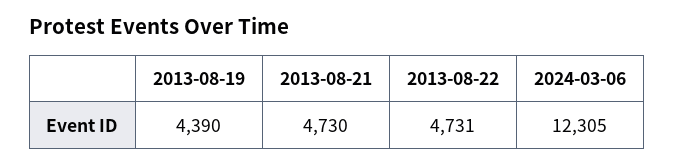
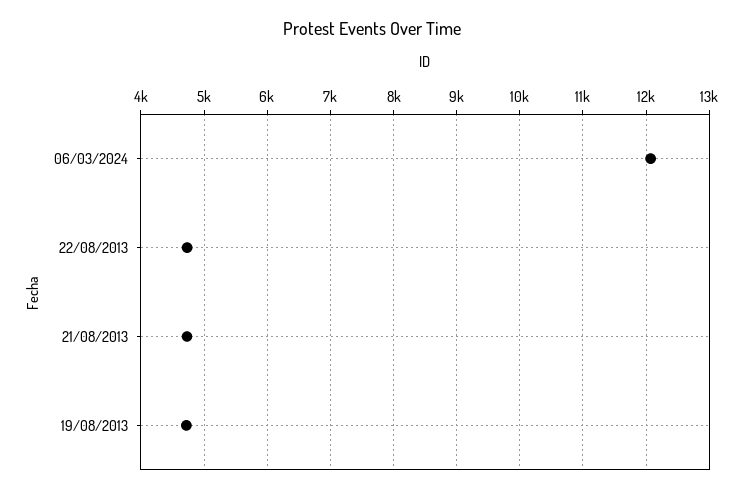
  {
-   "2013-08-19": 4390,
+   "2013-08-19": 4700,
    "2013-08-21": 4730,
    "2013-08-22": 4731,
-   "2024-03-06": 12305
+   "2024-03-06": 12100
  }

